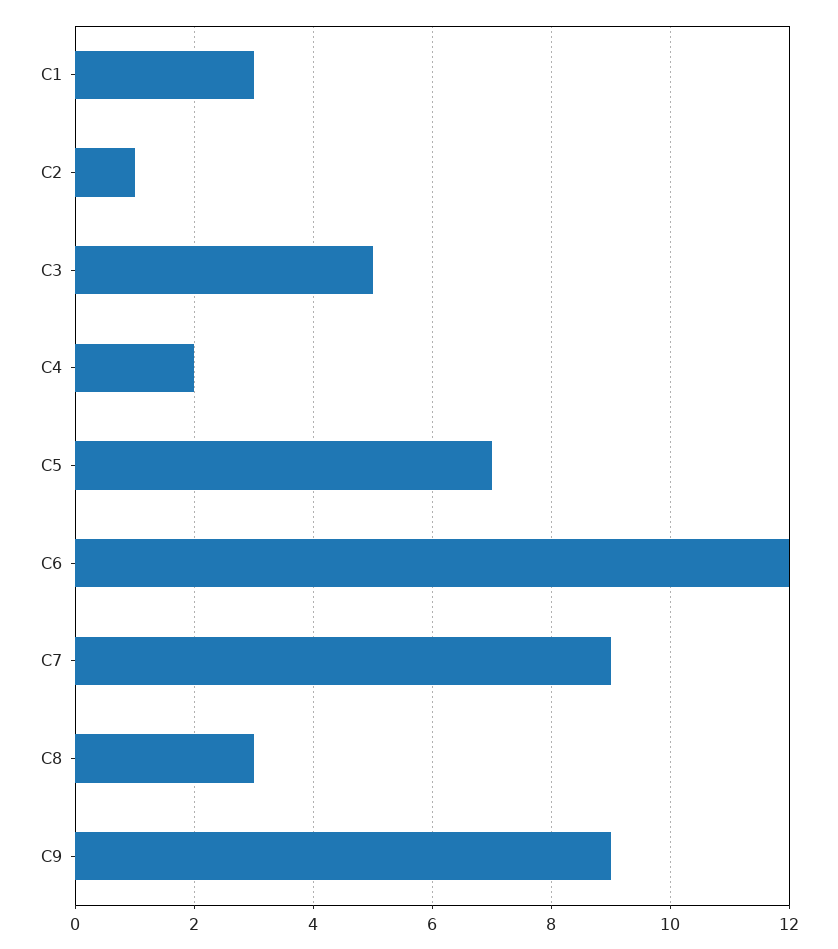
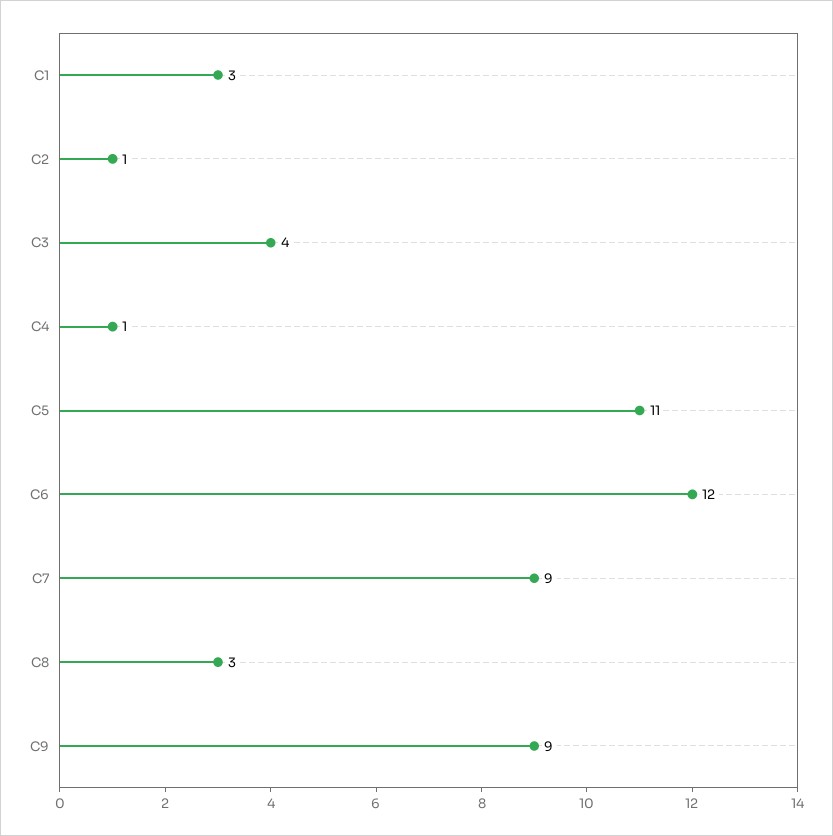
  {
    "C1": 3,
    "C2": 1,
-   "C3": 5,
+   "C3": 4,
-   "C4": 2,
+   "C4": 1,
-   "C5": 7,
+   "C5": 11,
    "C6": 12,
    "C7": 9,
    "C8": 3,
    "C9": 9
  }

